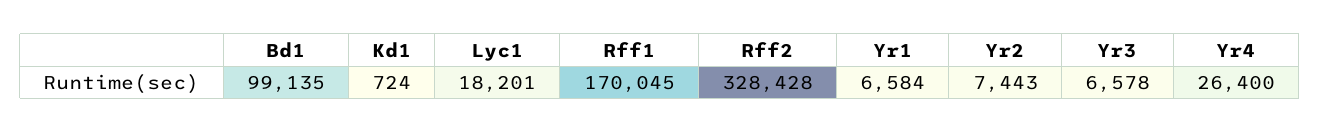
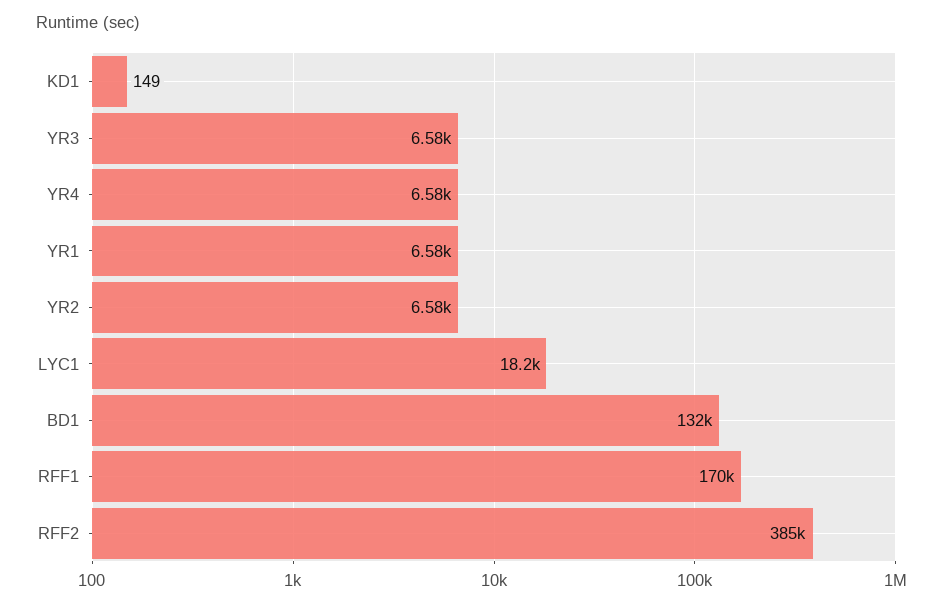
  {
-   "Bd1": 99135,
+   "Bd1": 132000,
-   "Kd1": 724,
+   "Kd1": 149,
    "Lyc1": 18201,
    "Rff1": 170045,
-   "Rff2": 328428,
+   "Rff2": 385000,
    "Yr1": 6584,
-   "Yr2": 7443,
+   "Yr2": 6580,
    "Yr3": 6578,
-   "Yr4": 26400
+   "Yr4": 6580
  }

